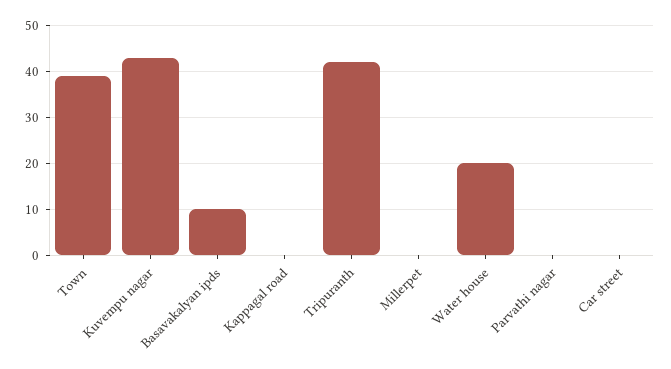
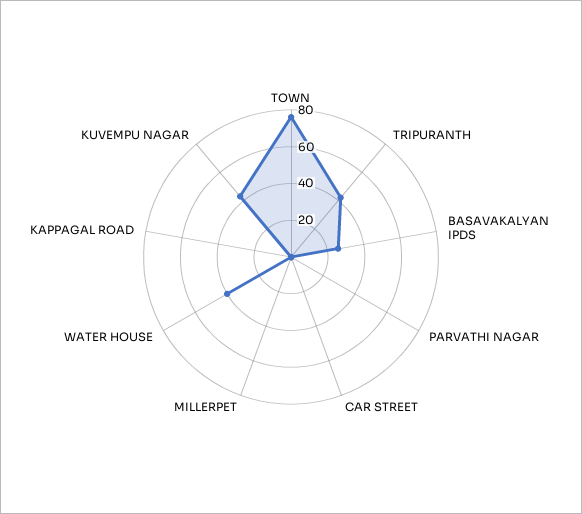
  {
-   "Town": 40,
+   "Town": 75,
    "Kuvempu nagar": 45,
-   "Basavakalyan ipds": 10,
+   "Basavakalyan ipds": 25,
    "Kappagal road": 0,
    "Tripuranth": 40,
    "Millerpet": 0,
-   "Water house": 20,
+   "Water house": 40,
    "Parvathi nagar": 0,
    "Car street": 0
  }

